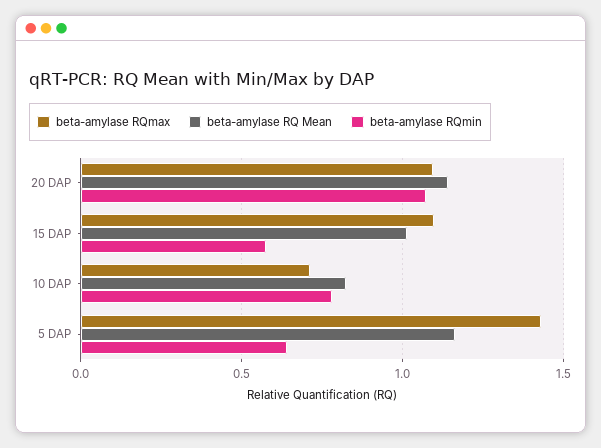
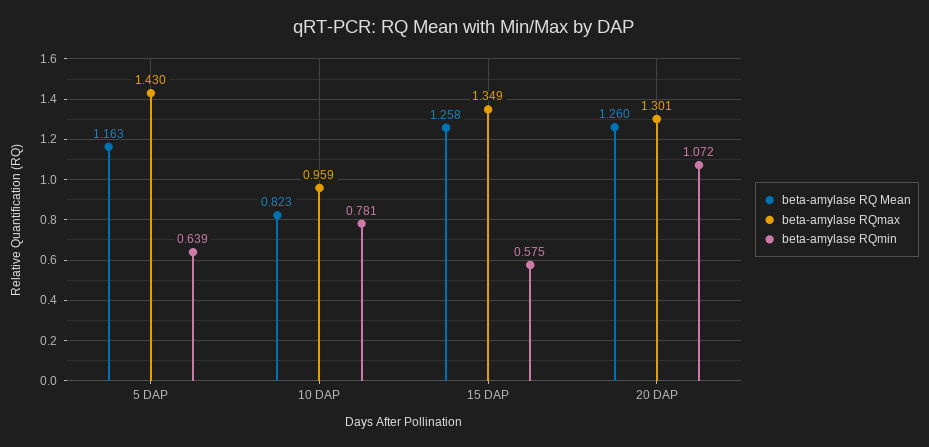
  {
    "beta-amylase RQmax": {
-     "20 DAP": 1.1,
+     "20 DAP": 1.301,
-     "15 DAP": 1.1,
+     "15 DAP": 1.349,
-     "10 DAP": 0.7,
+     "10 DAP": 0.959,
      "5 DAP": 1.43
    },
    "beta-amylase RQ Mean": {
-     "20 DAP": 1.15,
+     "20 DAP": 1.26,
-     "15 DAP": 1,
+     "15 DAP": 1.258,
      "10 DAP": 0.823,
      "5 DAP": 1.163
    },
    "beta-amylase RQmin": {
      "20 DAP": 1.072,
      "15 DAP": 0.575,
      "10 DAP": 0.781,
      "5 DAP": 0.639
    }
  }

